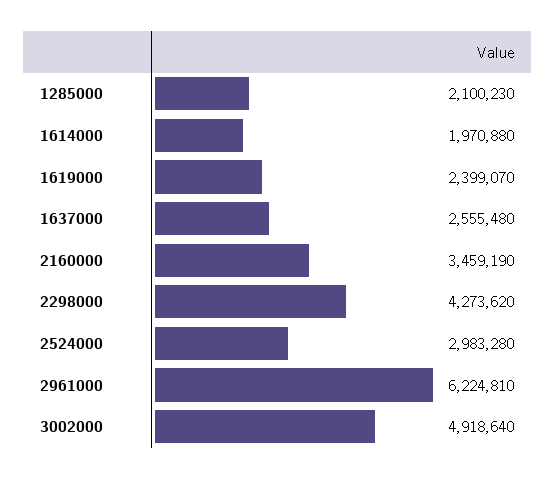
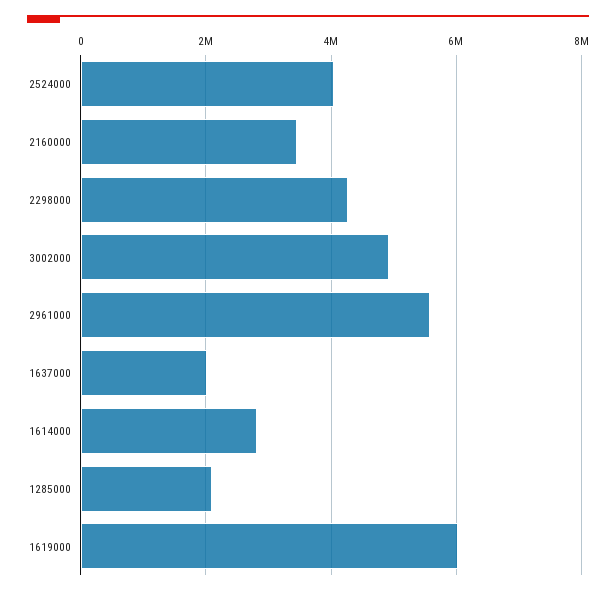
  {
    "1285000": 2100230,
-   "1614000": 1970880,
+   "1614000": 2800000,
-   "1619000": 2399070,
+   "1619000": 6000000,
-   "1637000": 2555480,
+   "1637000": 2000000,
    "2160000": 3459190,
    "2298000": 4273620,
-   "2524000": 2983280,
+   "2524000": 4000000,
-   "2961000": 6224810,
+   "2961000": 5600000,
    "3002000": 4918640
  }

